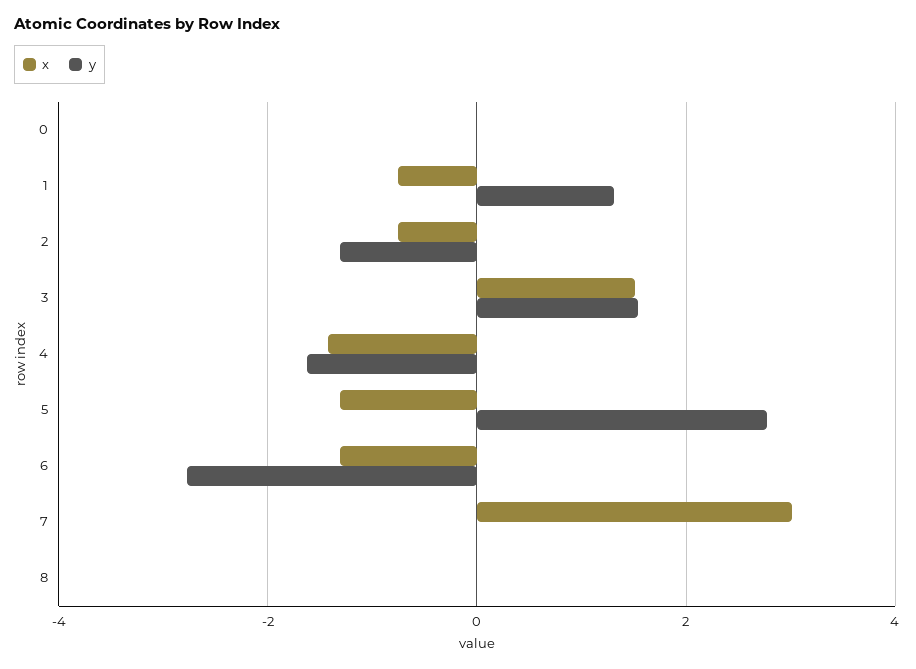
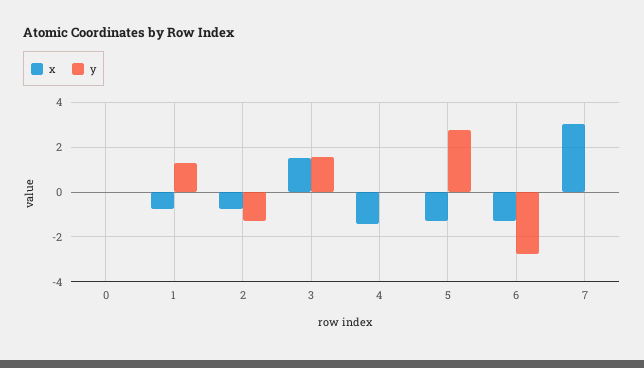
  {
    "x": {
      "0": 0,
      "1": -0.8,
      "2": -0.8,
      "3": 1.6,
      "4": -1.4,
      "5": -1.4,
      "6": -1.4,
-     "7": 3,
+     "7": 3
-     "8": 0
    },
    "y": {
      "0": 0,
      "1": 1.4,
      "2": -1.4,
      "3": 1.6,
-     "4": -1.6,
+     "4": 0,
      "5": 2.8,
      "6": -2.8,
-     "7": 0,
+     "7": 0
-     "8": 0
    }
  }

